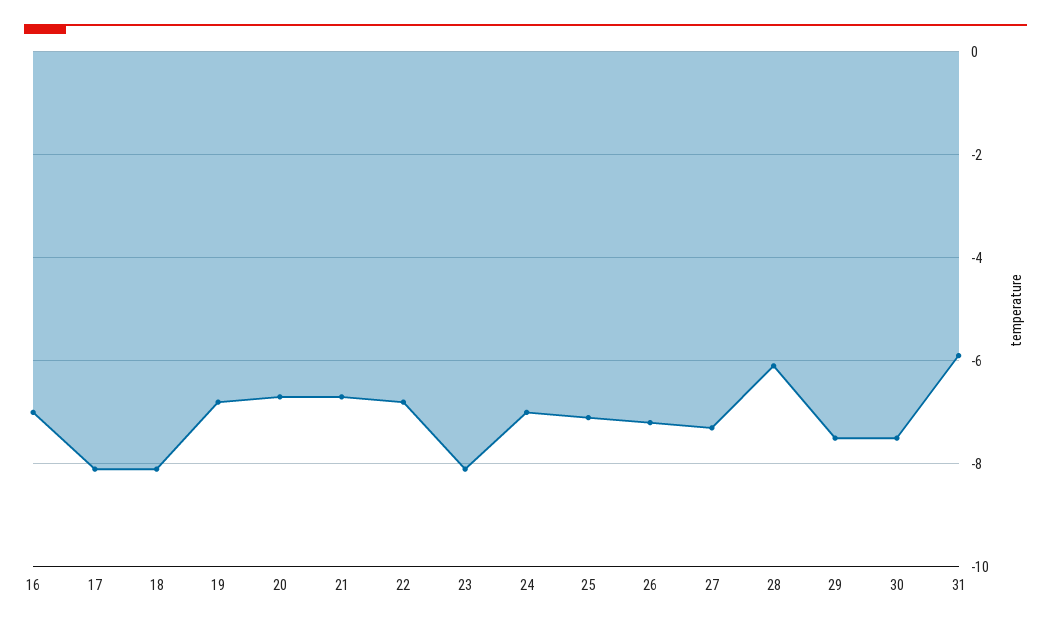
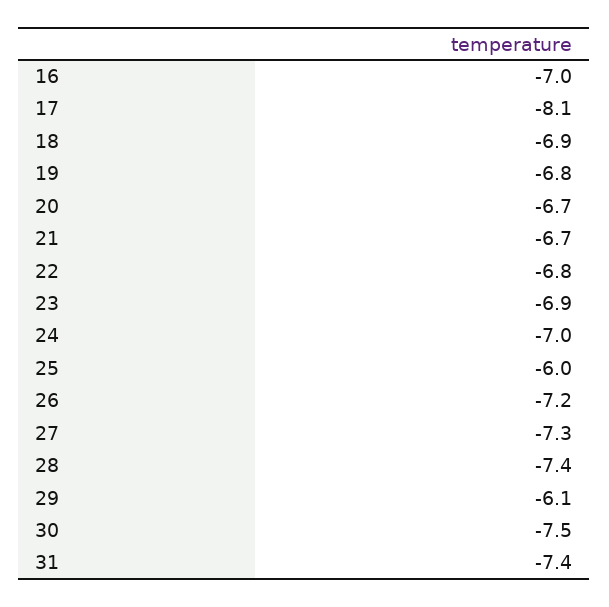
  {
    "16": -7,
    "17": -8.1,
-   "18": -8,
+   "18": -6.9,
    "19": -6.8,
    "20": -6.7,
    "21": -6.7,
    "22": -6.8,
-   "23": -8,
+   "23": -6.9,
    "24": -7,
-   "25": -7,
+   "25": -6,
    "26": -7.2,
    "27": -7.3,
-   "28": -6,
+   "28": -7.4,
-   "29": -7.5,
+   "29": -6.1,
    "30": -7.5,
-   "31": -6
+   "31": -7.4
  }

